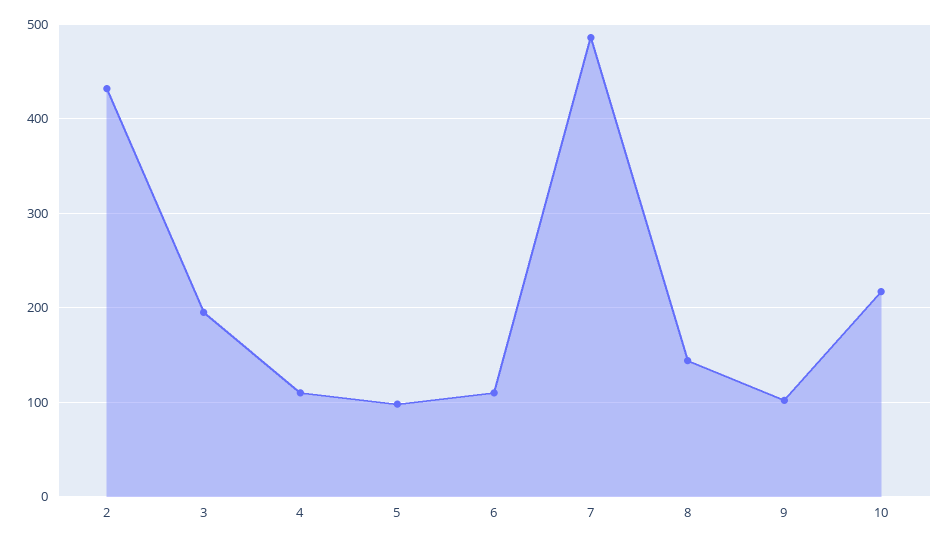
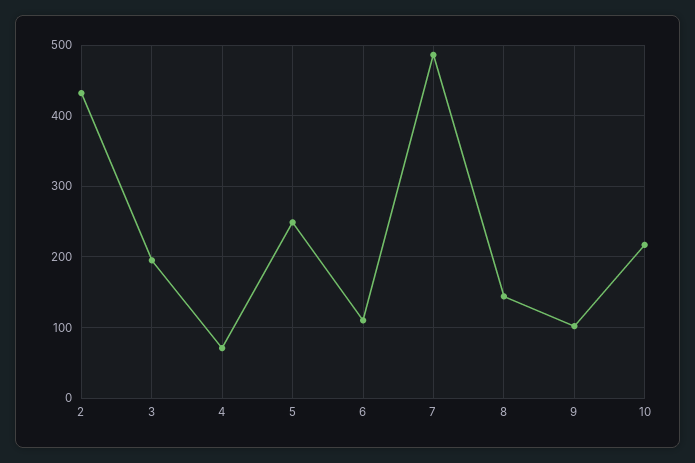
  {
    "2": 430,
    "3": 200,
-   "4": 110,
+   "4": 70,
-   "5": 100,
+   "5": 250,
    "6": 110,
    "7": 490,
    "8": 140,
    "9": 100,
    "10": 220
  }

